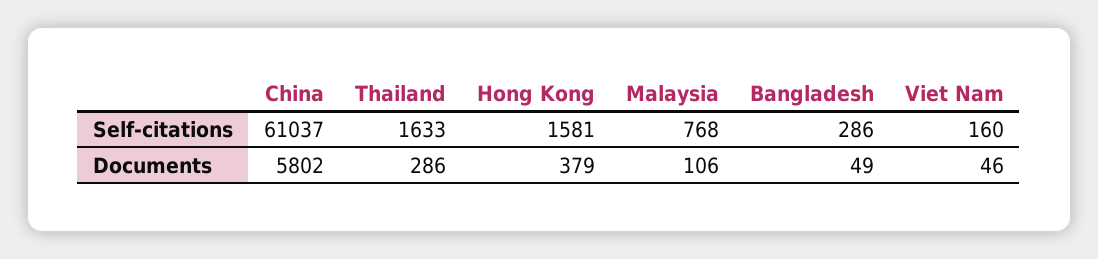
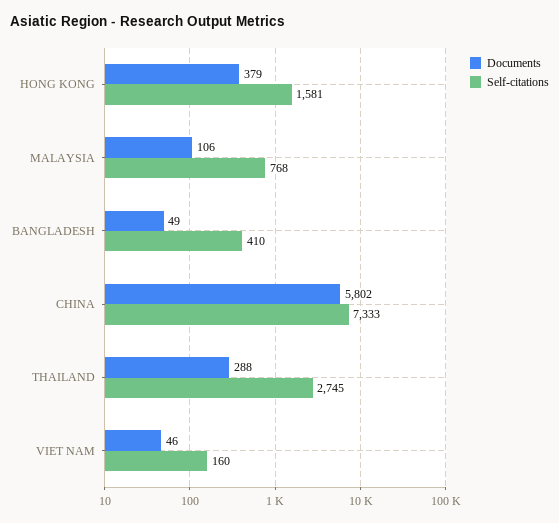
  {
    "Self-citations": {
-     "China": 61037,
+     "China": 7333,
-     "Thailand": 1633,
+     "Thailand": 2745,
      "Hong Kong": 1581,
      "Malaysia": 768,
-     "Bangladesh": 286,
+     "Bangladesh": 410,
      "Viet Nam": 160
    },
    "Documents": {
      "China": 5802,
-     "Thailand": 286,
+     "Thailand": 288,
      "Hong Kong": 379,
      "Malaysia": 106,
      "Bangladesh": 49,
      "Viet Nam": 46
    }
  }

